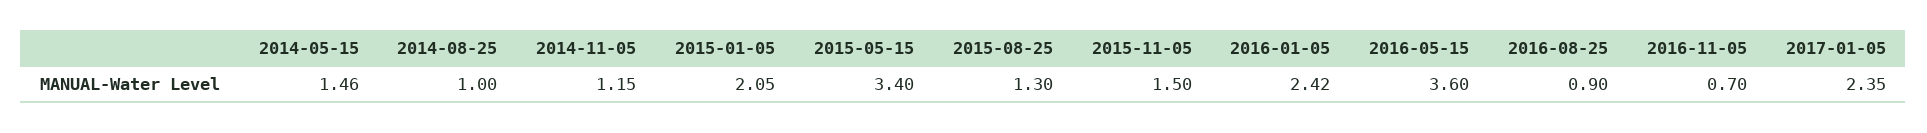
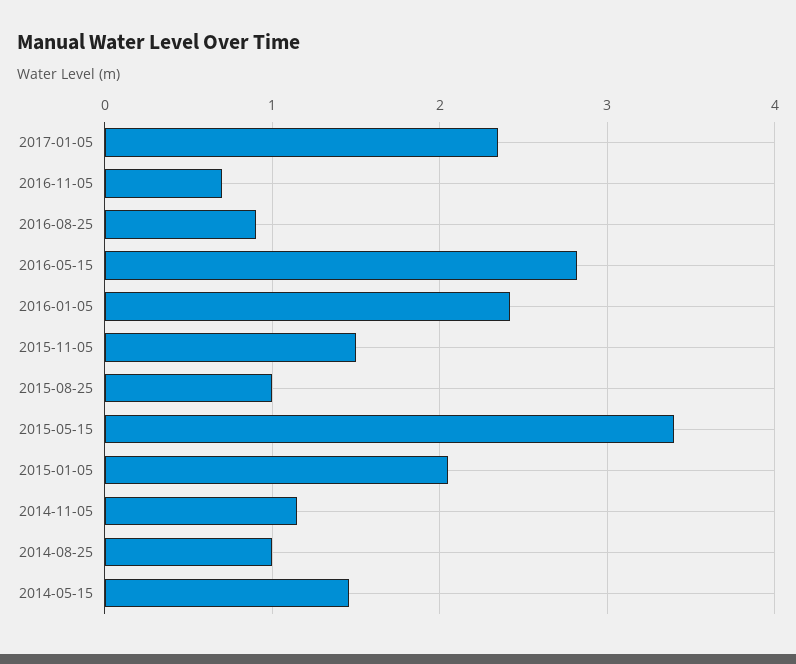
  {
    "2014-05-15": 1.46,
    "2014-08-25": 1,
    "2014-11-05": 1.15,
    "2015-01-05": 2.05,
    "2015-05-15": 3.4,
-   "2015-08-25": 1.3,
+   "2015-08-25": 1,
    "2015-11-05": 1.5,
    "2016-01-05": 2.42,
-   "2016-05-15": 3.6,
+   "2016-05-15": 2.8,
    "2016-08-25": 0.9,
    "2016-11-05": 0.7,
    "2017-01-05": 2.35
  }

